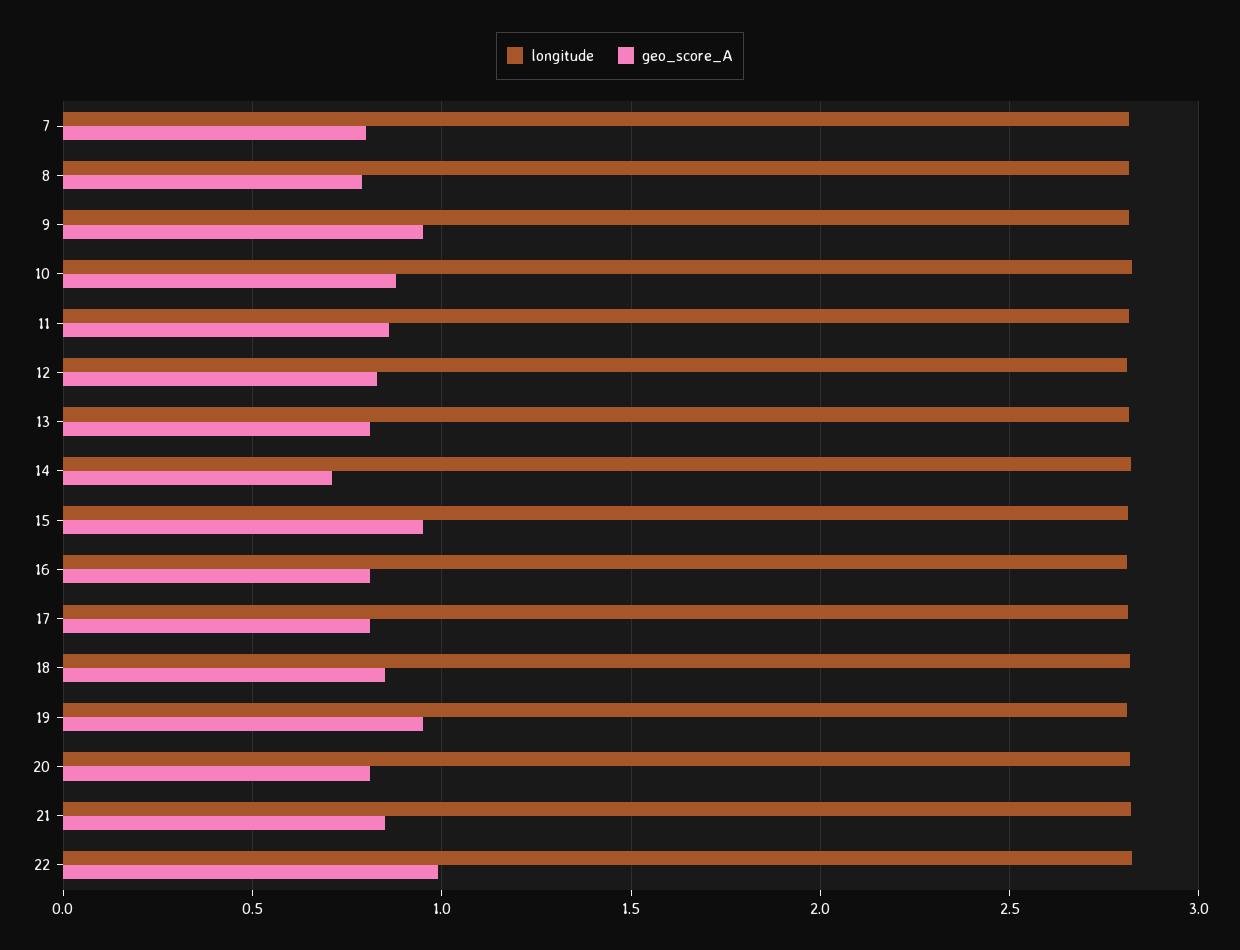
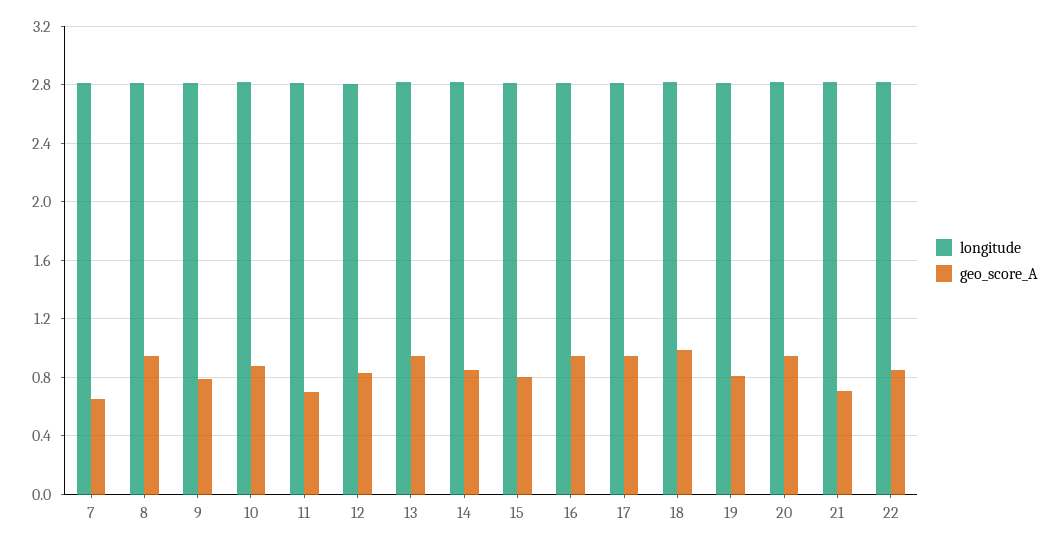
  {
    "longitude": {
      "7": 2.8,
      "8": 2.8,
      "9": 2.8,
      "10": 2.8,
      "11": 2.8,
      "12": 2.8,
      "13": 2.8,
      "14": 2.8,
      "15": 2.8,
      "16": 2.8,
      "17": 2.8,
      "18": 2.8,
      "19": 2.8,
      "20": 2.8,
      "21": 2.8,
      "22": 2.8
    },
    "geo_score_A": {
-     "7": 0.8,
+     "7": 0.65,
-     "8": 0.8,
+     "8": 0.95,
-     "9": 0.95,
+     "9": 0.8,
      "10": 0.9,
-     "11": 0.85,
+     "11": 0.7,
      "12": 0.85,
-     "13": 0.8,
+     "13": 0.95,
-     "14": 0.7,
+     "14": 0.85,
-     "15": 0.95,
+     "15": 0.8,
-     "16": 0.8,
+     "16": 0.95,
-     "17": 0.8,
+     "17": 0.95,
-     "18": 0.85,
+     "18": 1,
-     "19": 0.95,
+     "19": 0.8,
-     "20": 0.8,
+     "20": 0.95,
-     "21": 0.85,
+     "21": 0.7,
-     "22": 1
+     "22": 0.85
    }
  }

